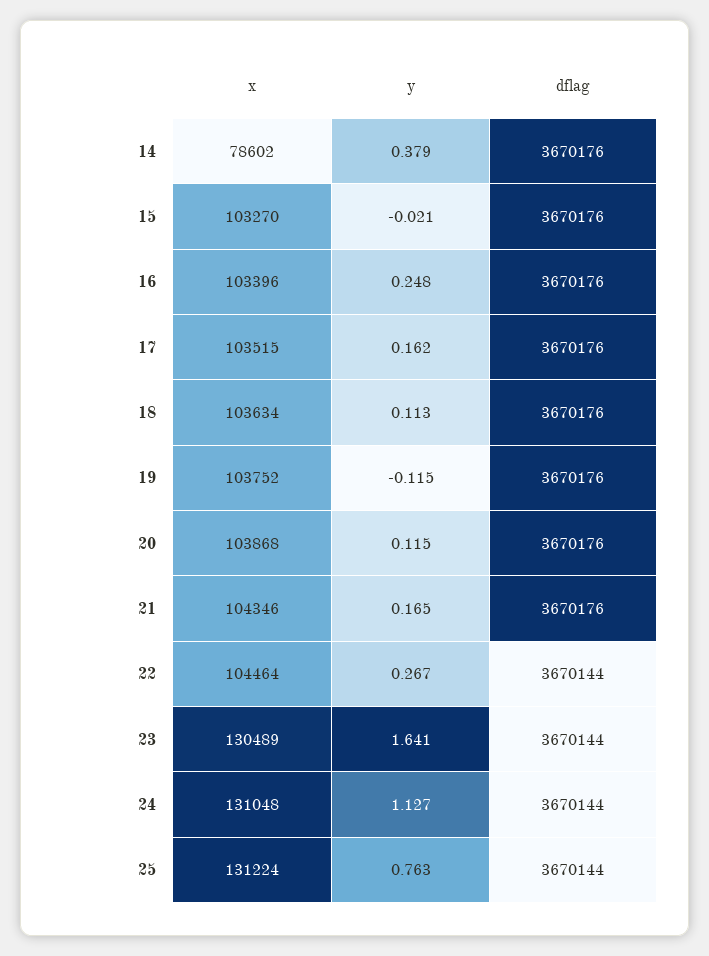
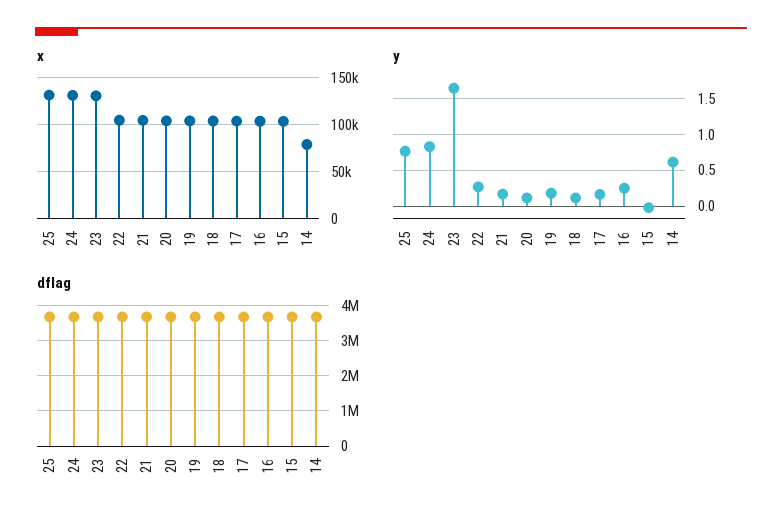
  {
    "x": {
      "14": 78602,
      "15": 103270,
      "16": 103396,
      "17": 103515,
      "18": 103634,
      "19": 103752,
      "20": 103868,
      "21": 104346,
      "22": 104464,
      "23": 130489,
      "24": 131048,
      "25": 131224
    },
    "y": {
-     "14": 0.379,
+     "14": 0.6,
      "15": -0.021,
      "16": 0.248,
      "17": 0.162,
      "18": 0.113,
-     "19": -0.115,
+     "19": 0.2,
      "20": 0.115,
      "21": 0.165,
      "22": 0.267,
      "23": 1.641,
-     "24": 1.127,
+     "24": 0.8,
      "25": 0.763
    },
    "dflag": {
      "14": 3670176,
      "15": 3670176,
      "16": 3670176,
      "17": 3670176,
      "18": 3670176,
      "19": 3670176,
      "20": 3670176,
      "21": 3670176,
      "22": 3670144,
      "23": 3670144,
      "24": 3670144,
      "25": 3670144
    }
  }

